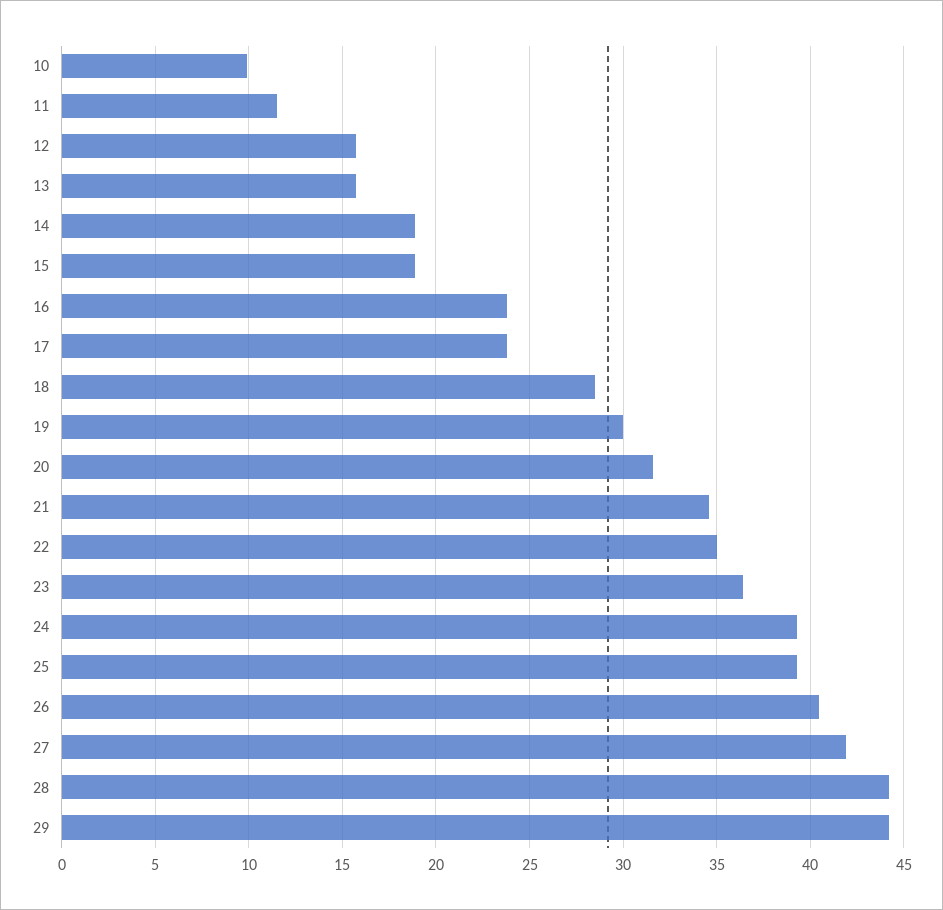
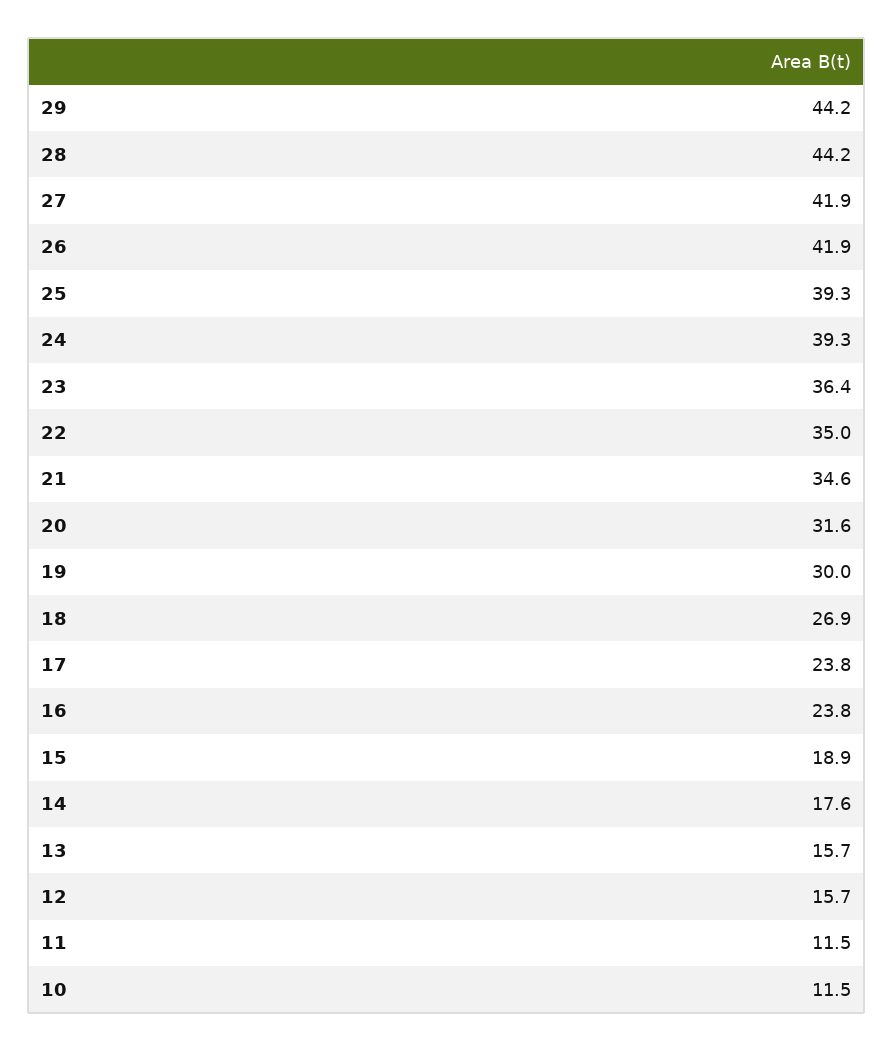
  {
-   "10": 10,
+   "10": 11.5,
    "11": 11.5,
    "12": 15.7,
    "13": 15.7,
-   "14": 19,
+   "14": 17.6,
    "15": 18.9,
    "16": 23.8,
    "17": 23.8,
-   "18": 28.5,
+   "18": 26.9,
    "19": 30,
    "20": 31.6,
    "21": 34.6,
    "22": 35,
    "23": 36.4,
    "24": 39.3,
    "25": 39.3,
-   "26": 40.5,
+   "26": 41.9,
    "27": 41.9,
    "28": 44.2,
    "29": 44.2
  }

